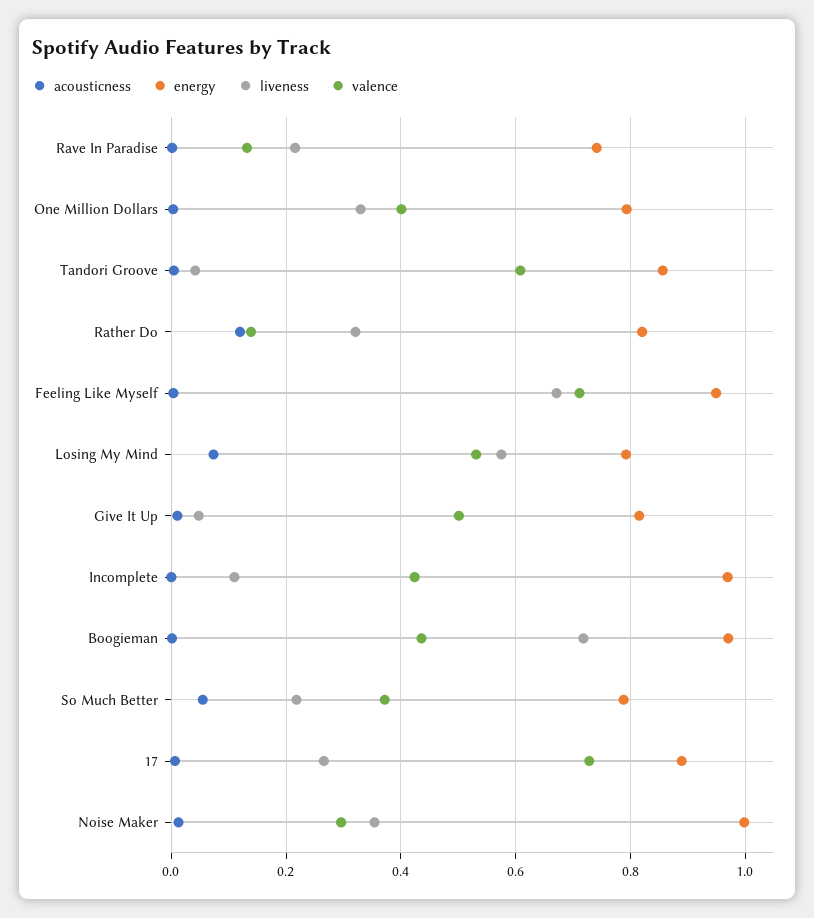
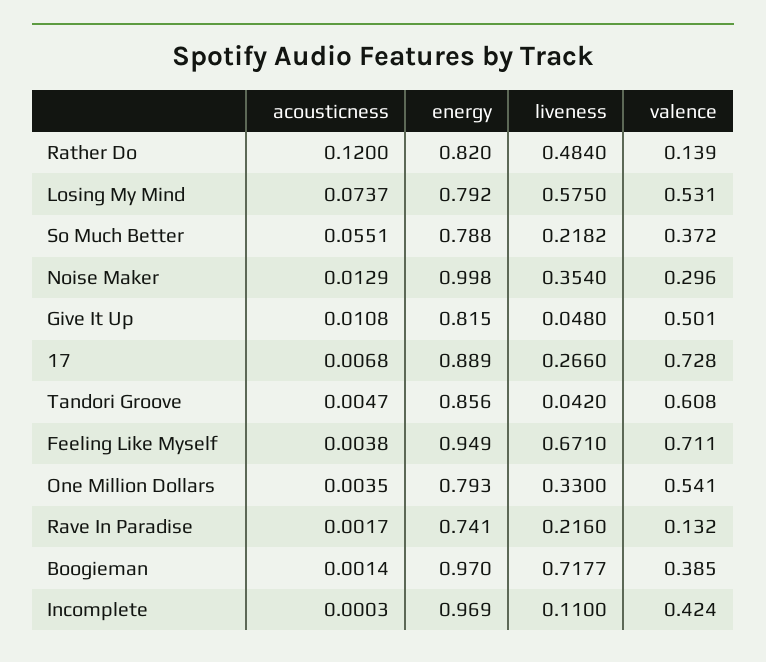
  {
    "acousticness": {
      "Rave In Paradise": 0.0017,
      "One Million Dollars": 0.0035,
      "Tandori Groove": 0.0047,
      "Rather Do": 0.12,
      "Feeling Like Myself": 0.0038,
      "Losing My Mind": 0.0737,
      "Give It Up": 0.0108,
      "Incomplete": 0.0003,
      "Boogieman": 0.0014,
      "So Much Better": 0.0551,
      "17": 0.0068,
      "Noise Maker": 0.0129
    },
    "energy": {
      "Rave In Paradise": 0.741,
      "One Million Dollars": 0.793,
      "Tandori Groove": 0.856,
      "Rather Do": 0.82,
      "Feeling Like Myself": 0.949,
      "Losing My Mind": 0.792,
      "Give It Up": 0.815,
      "Incomplete": 0.969,
      "Boogieman": 0.97,
      "So Much Better": 0.788,
      "17": 0.889,
      "Noise Maker": 0.998
    },
    "liveness": {
      "Rave In Paradise": 0.216,
      "One Million Dollars": 0.33,
      "Tandori Groove": 0.042,
-     "Rather Do": 0.32,
+     "Rather Do": 0.484,
      "Feeling Like Myself": 0.671,
      "Losing My Mind": 0.575,
      "Give It Up": 0.048,
      "Incomplete": 0.11,
      "Boogieman": 0.7177,
      "So Much Better": 0.2182,
      "17": 0.266,
      "Noise Maker": 0.354
    },
    "valence": {
      "Rave In Paradise": 0.132,
-     "One Million Dollars": 0.4,
+     "One Million Dollars": 0.541,
      "Tandori Groove": 0.608,
      "Rather Do": 0.139,
      "Feeling Like Myself": 0.711,
      "Losing My Mind": 0.531,
      "Give It Up": 0.501,
      "Incomplete": 0.424,
-     "Boogieman": 0.44,
+     "Boogieman": 0.385,
      "So Much Better": 0.372,
      "17": 0.728,
      "Noise Maker": 0.296
    }
  }

